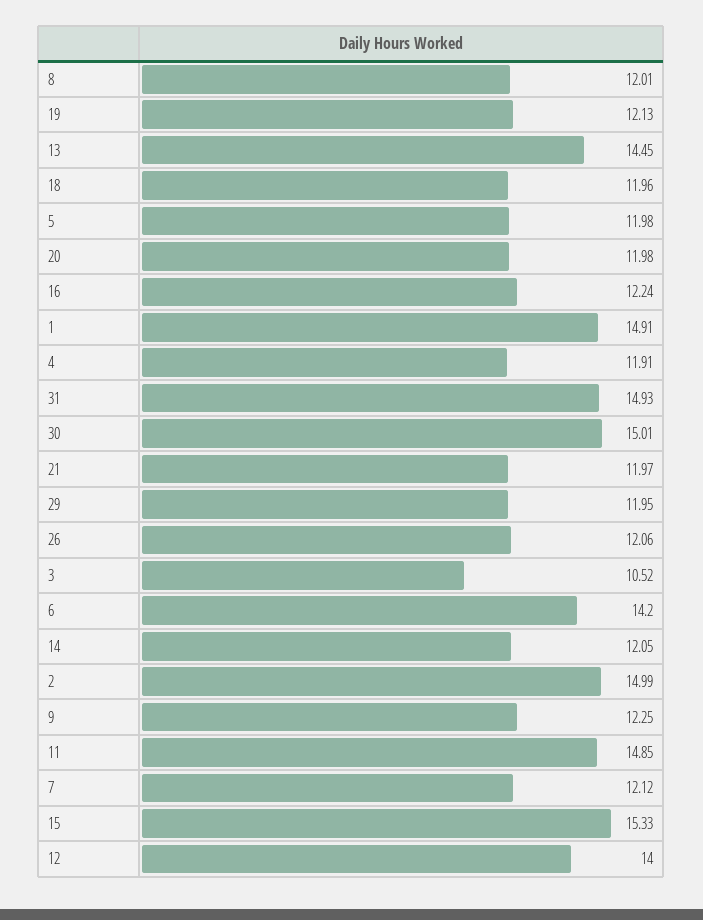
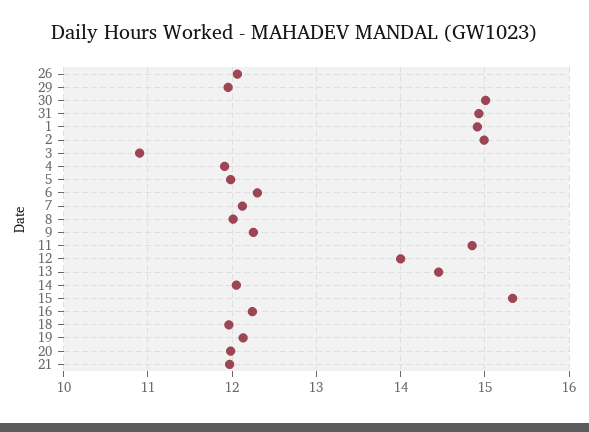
  {
    "8": 12.01,
    "19": 12.13,
    "13": 14.45,
    "18": 11.96,
    "5": 11.98,
    "20": 11.98,
    "16": 12.24,
    "1": 14.91,
    "4": 11.91,
    "31": 14.93,
    "30": 15.01,
    "21": 11.97,
    "29": 11.95,
    "26": 12.06,
-   "3": 10.52,
+   "3": 10.9,
-   "6": 14.2,
+   "6": 12.3,
    "14": 12.05,
    "2": 14.99,
    "9": 12.25,
    "11": 14.85,
    "7": 12.12,
    "15": 15.33,
    "12": 14
  }

